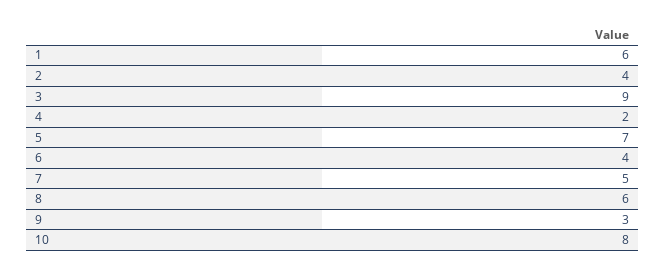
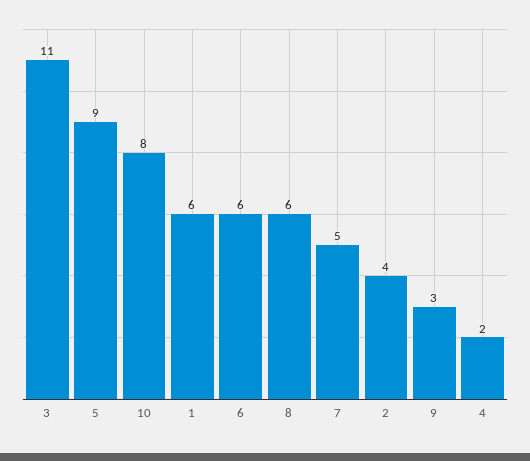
  {
    "1": 6,
    "2": 4,
-   "3": 9,
+   "3": 11,
    "4": 2,
-   "5": 7,
+   "5": 9,
-   "6": 4,
+   "6": 6,
    "7": 5,
    "8": 6,
    "9": 3,
    "10": 8
  }

